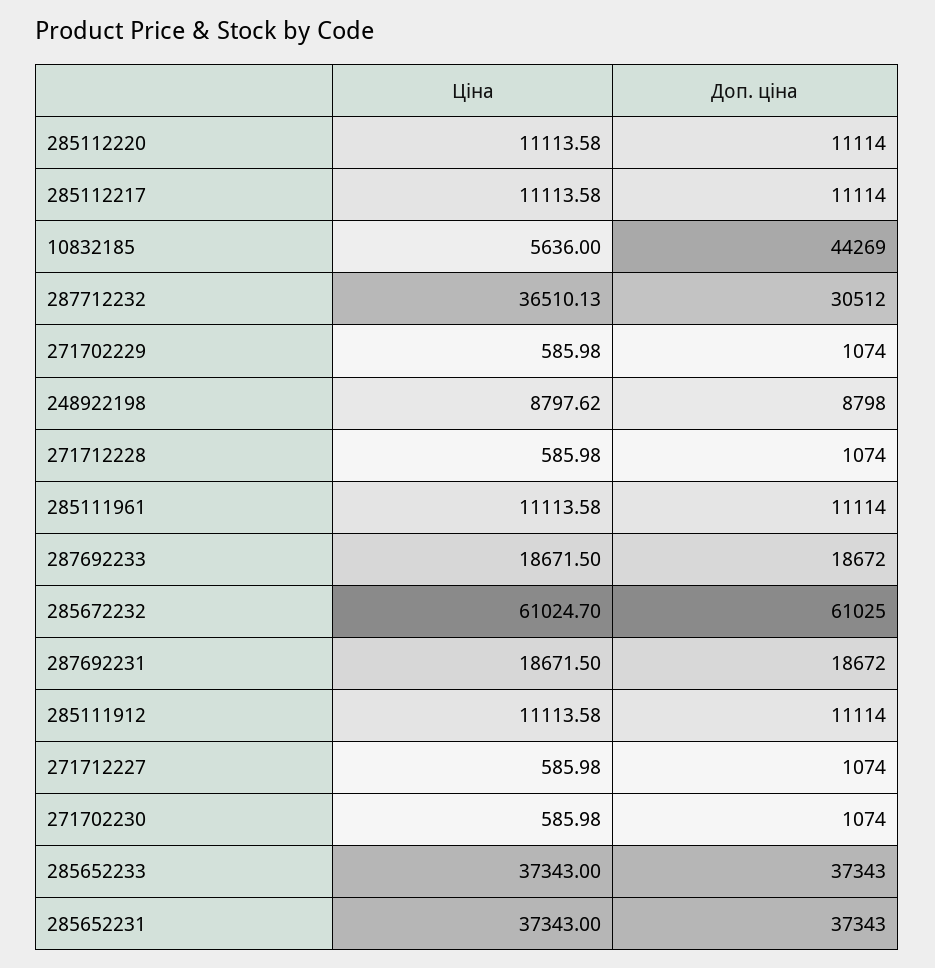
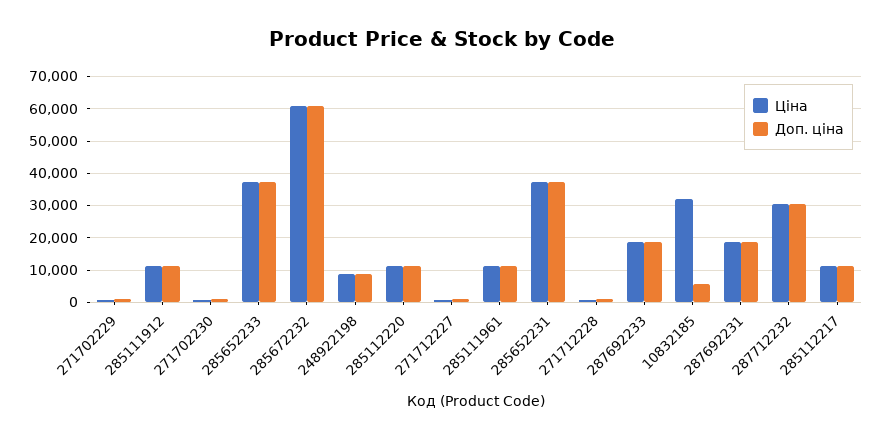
  {
    "Ціна": {
      "285112220": 11113.58,
      "285112217": 11113.58,
-     "10832185": 5636,
+     "10832185": 32000,
-     "287712232": 36510.13,
+     "287712232": 30000,
      "271702229": 585.98,
      "248922198": 8797.62,
      "271712228": 585.98,
      "285111961": 11113.58,
      "287692233": 18671.5,
      "285672232": 61024.7,
      "287692231": 18671.5,
      "285111912": 11113.58,
      "271712227": 585.98,
      "271702230": 585.98,
      "285652233": 37343,
      "285652231": 37343
    },
    "Доп. ціна": {
      "285112220": 11114,
      "285112217": 11114,
-     "10832185": 44269,
+     "10832185": 6000,
      "287712232": 30512,
      "271702229": 1074,
      "248922198": 8798,
      "271712228": 1074,
      "285111961": 11114,
      "287692233": 18672,
      "285672232": 61025,
      "287692231": 18672,
      "285111912": 11114,
      "271712227": 1074,
      "271702230": 1074,
      "285652233": 37343,
      "285652231": 37343
    }
  }

